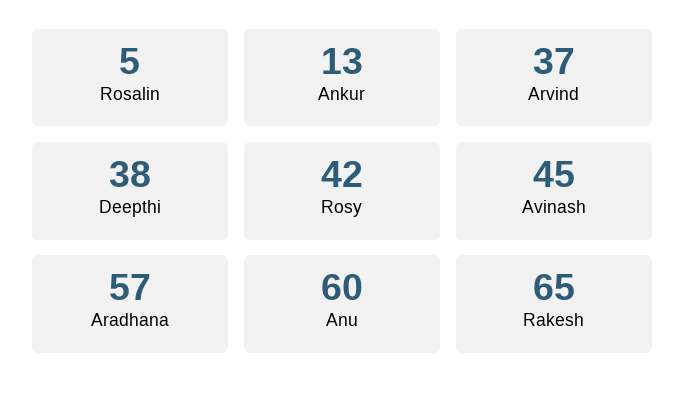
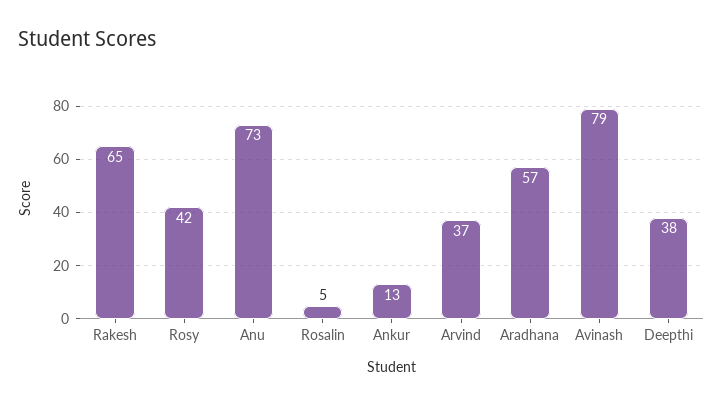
  {
    "Rosalin": 5,
    "Ankur": 13,
    "Arvind": 37,
    "Deepthi": 38,
    "Rosy": 42,
-   "Avinash": 45,
+   "Avinash": 79,
    "Aradhana": 57,
-   "Anu": 60,
+   "Anu": 73,
    "Rakesh": 65
  }

